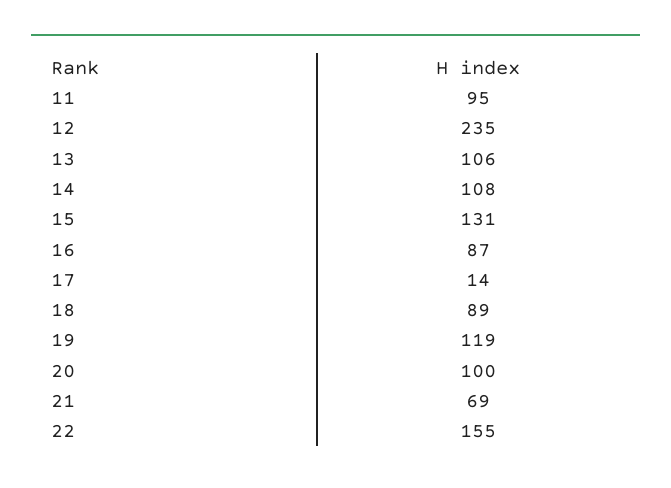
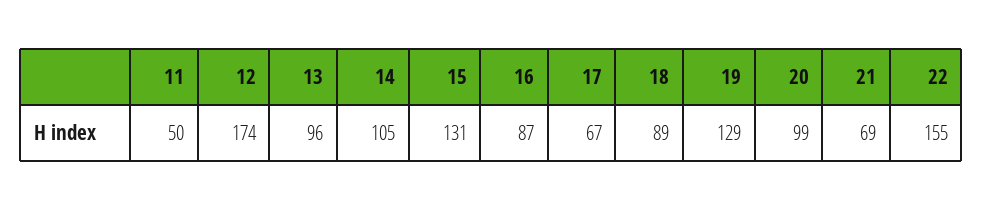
  {
-   "11": 95,
+   "11": 50,
-   "12": 235,
+   "12": 174,
-   "13": 106,
+   "13": 96,
-   "14": 108,
+   "14": 105,
    "15": 131,
    "16": 87,
-   "17": 14,
+   "17": 67,
    "18": 89,
-   "19": 119,
+   "19": 129,
-   "20": 100,
+   "20": 99,
    "21": 69,
    "22": 155
  }

